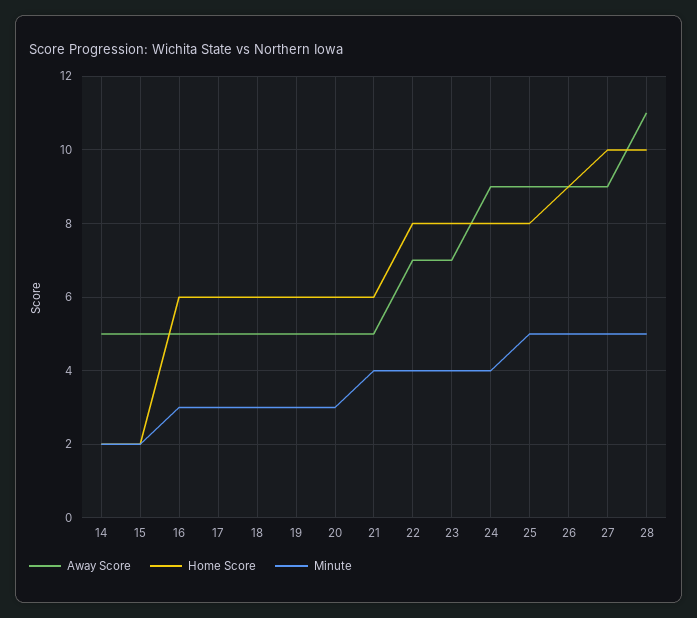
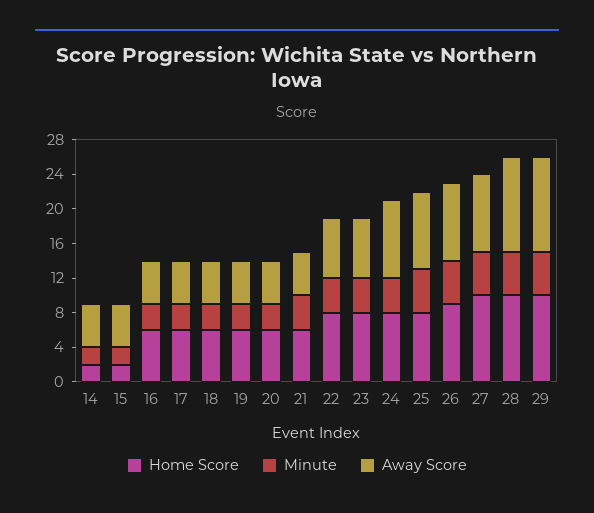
  {
    "Away Score": {
      "14": 5,
      "15": 5,
      "16": 5,
      "17": 5,
      "18": 5,
      "19": 5,
      "20": 5,
      "21": 5,
      "22": 7,
      "23": 7,
      "24": 9,
      "25": 9,
      "26": 9,
      "27": 9,
-     "28": 11
+     "28": 11,
+     "29": 11
    },
    "Home Score": {
      "14": 2,
      "15": 2,
      "16": 6,
      "17": 6,
      "18": 6,
      "19": 6,
      "20": 6,
      "21": 6,
      "22": 8,
      "23": 8,
      "24": 8,
      "25": 8,
      "26": 9,
      "27": 10,
-     "28": 10
+     "28": 10,
+     "29": 10
    },
    "Minute": {
      "14": 2,
      "15": 2,
      "16": 3,
      "17": 3,
      "18": 3,
      "19": 3,
      "20": 3,
      "21": 4,
      "22": 4,
      "23": 4,
      "24": 4,
      "25": 5,
      "26": 5,
      "27": 5,
-     "28": 5
+     "28": 5,
+     "29": 5
    }
  }

